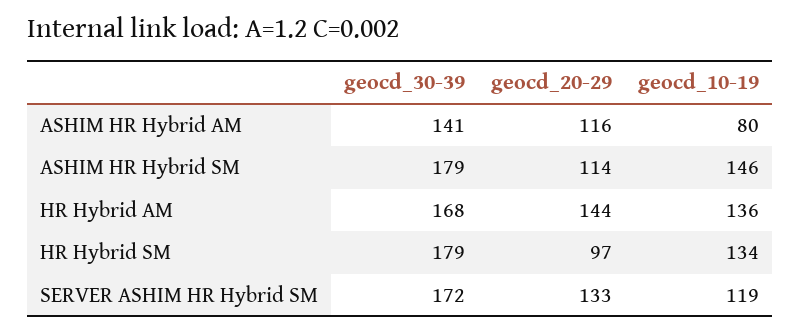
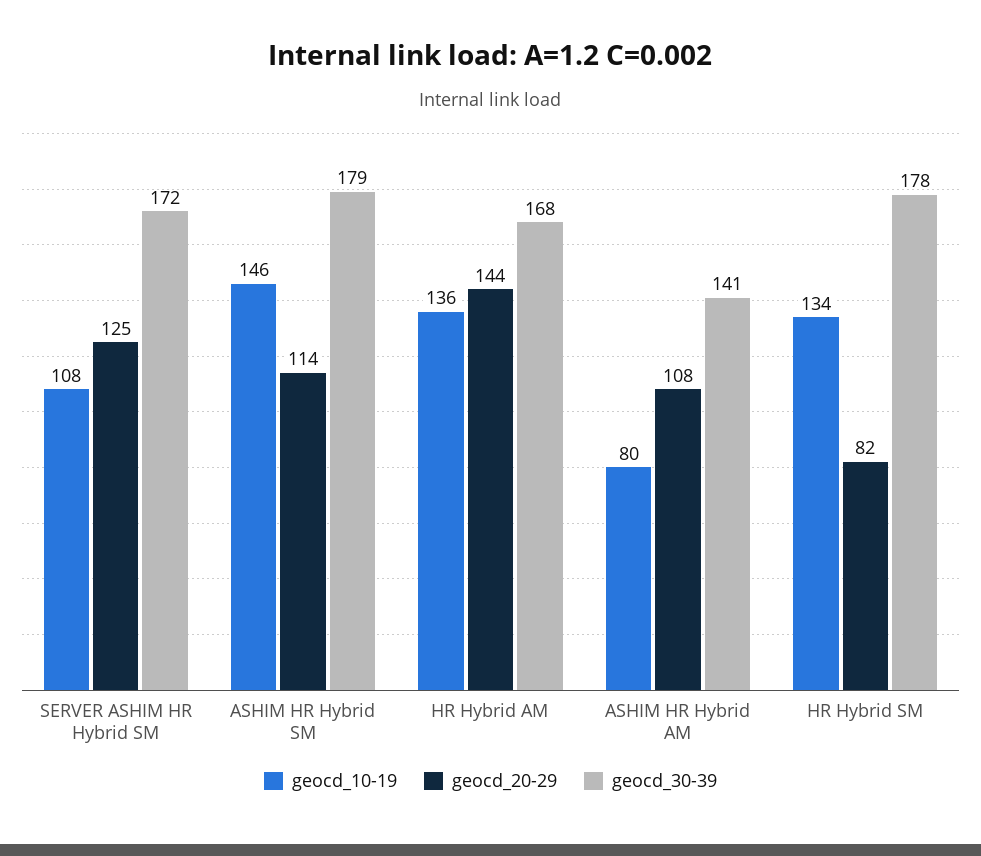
  {
    "geocd_30-39": {
      "ASHIM HR Hybrid AM": 141,
      "ASHIM HR Hybrid SM": 179,
      "HR Hybrid AM": 168,
-     "HR Hybrid SM": 179,
+     "HR Hybrid SM": 178,
      "SERVER ASHIM HR Hybrid SM": 172
    },
    "geocd_20-29": {
-     "ASHIM HR Hybrid AM": 116,
+     "ASHIM HR Hybrid AM": 108,
      "ASHIM HR Hybrid SM": 114,
      "HR Hybrid AM": 144,
-     "HR Hybrid SM": 97,
+     "HR Hybrid SM": 82,
-     "SERVER ASHIM HR Hybrid SM": 133
+     "SERVER ASHIM HR Hybrid SM": 125
    },
    "geocd_10-19": {
      "ASHIM HR Hybrid AM": 80,
      "ASHIM HR Hybrid SM": 146,
      "HR Hybrid AM": 136,
      "HR Hybrid SM": 134,
-     "SERVER ASHIM HR Hybrid SM": 119
+     "SERVER ASHIM HR Hybrid SM": 108
    }
  }

